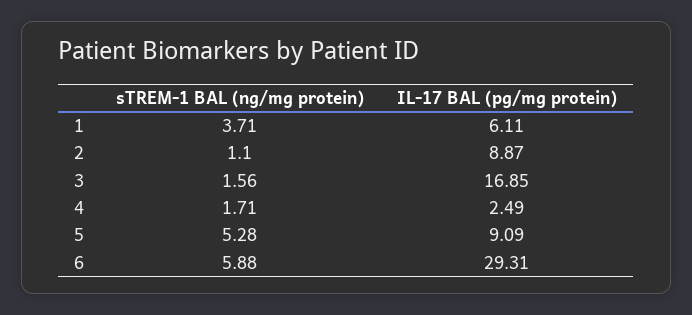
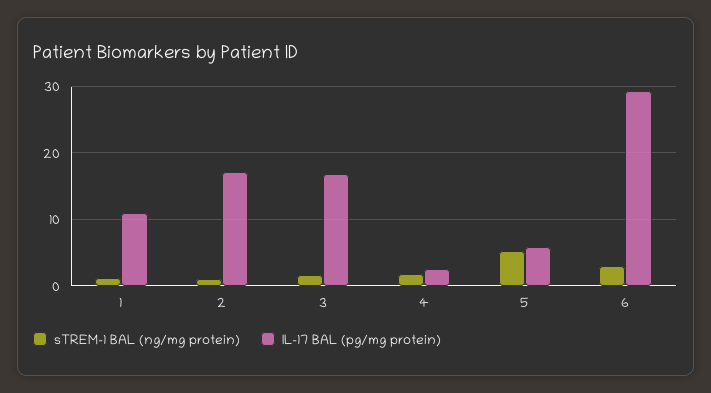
  {
    "sTREM-1 BAL (ng/mg protein)": {
-     "1": 3.71,
+     "1": 1,
      "2": 1.1,
      "3": 1.56,
      "4": 1.71,
      "5": 5.28,
-     "6": 5.88
+     "6": 3
    },
    "IL-17 BAL (pg/mg protein)": {
-     "1": 6.11,
+     "1": 11,
-     "2": 8.87,
+     "2": 17,
      "3": 16.85,
      "4": 2.49,
-     "5": 9.09,
+     "5": 6,
      "6": 29.31
    }
  }

